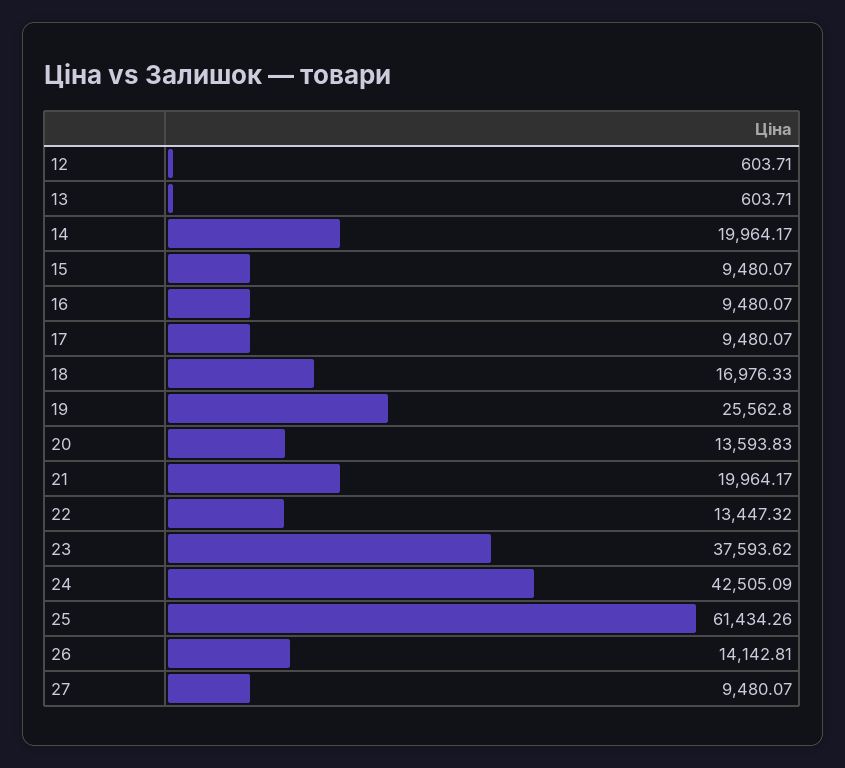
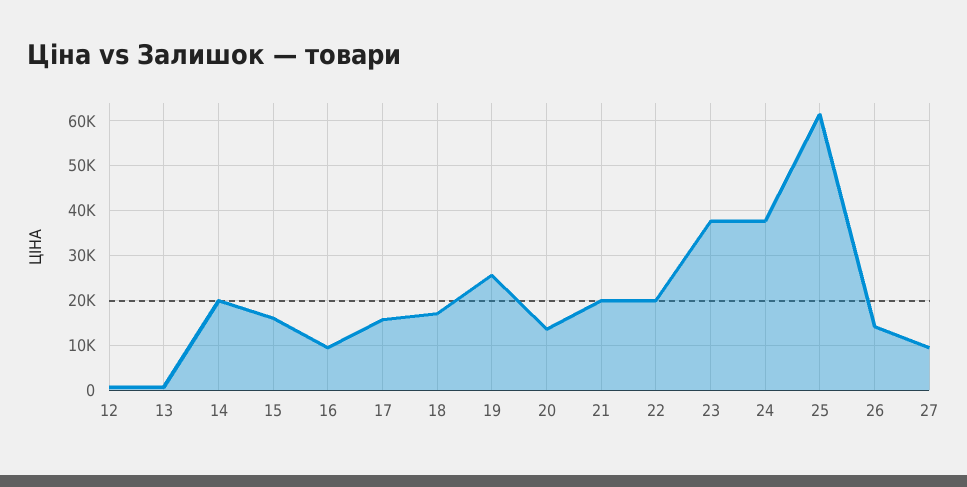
  {
    "12": 603.71,
    "13": 603.71,
    "14": 19964.17,
-   "15": 9480.07,
+   "15": 16000,
    "16": 9480.07,
-   "17": 9480.07,
+   "17": 16000,
    "18": 16976.33,
    "19": 25562.8,
    "20": 13593.83,
    "21": 19964.17,
-   "22": 13447.32,
+   "22": 20000,
    "23": 37593.62,
-   "24": 42505.09,
+   "24": 38000,
    "25": 61434.26,
    "26": 14142.81,
    "27": 9480.07
  }

